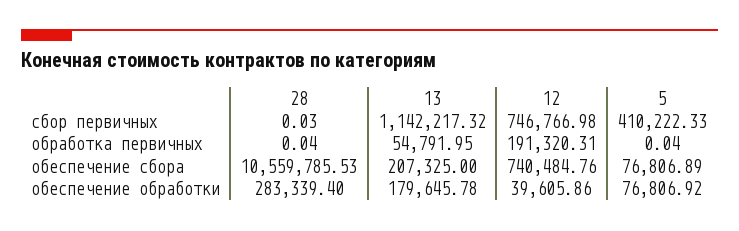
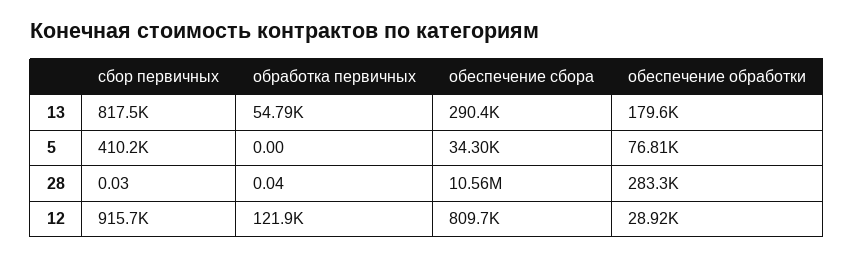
  {
    "28": {
      "сбор первичных": 0.03,
      "обработка первичных": 0.04,
      "обеспечение сбора": 10559785.53,
      "обеспечение обработки": 283339.4
    },
    "13": {
-     "сбор первичных": 1142217.32,
+     "сбор первичных": 817500,
      "обработка первичных": 54791.95,
-     "обеспечение сбора": 207325,
+     "обеспечение сбора": 290400,
      "обеспечение обработки": 179645.78
    },
    "12": {
-     "сбор первичных": 746766.98,
+     "сбор первичных": 915700,
-     "обработка первичных": 191320.31,
+     "обработка первичных": 121900,
-     "обеспечение сбора": 740484.76,
+     "обеспечение сбора": 809700,
-     "обеспечение обработки": 39605.86
+     "обеспечение обработки": 28920
    },
    "5": {
      "сбор первичных": 410222.33,
-     "обработка первичных": 0.04,
+     "обработка первичных": 0,
-     "обеспечение сбора": 76806.89,
+     "обеспечение сбора": 34300,
      "обеспечение обработки": 76806.92
    }
  }

